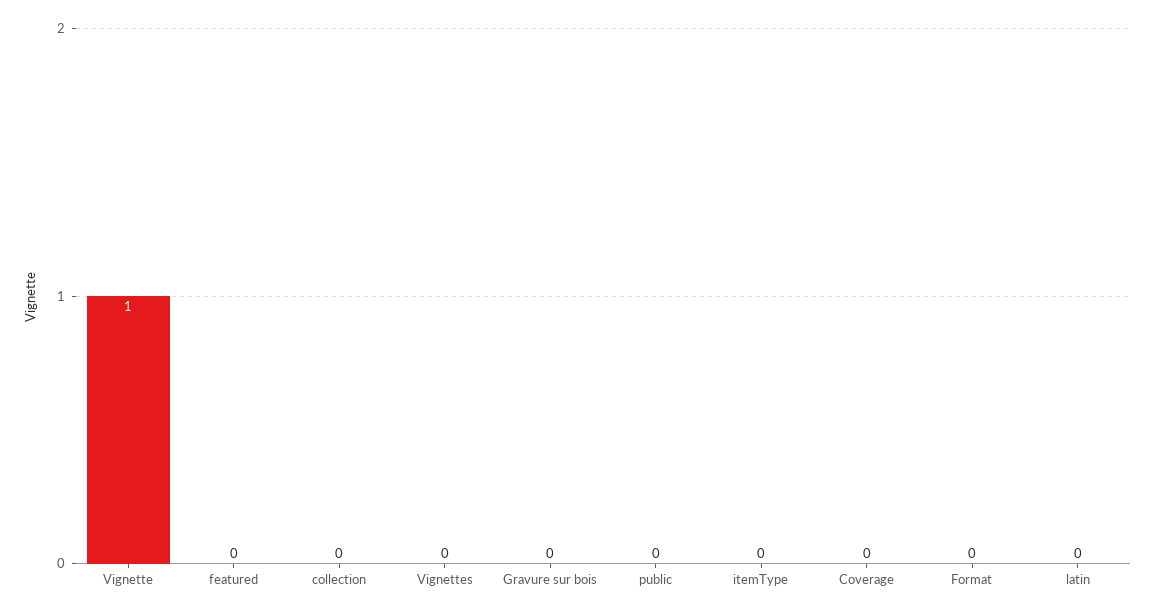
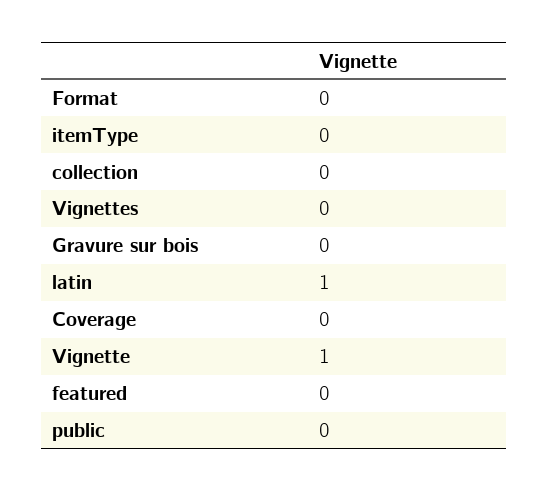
  {
    "Vignette": 1,
    "featured": 0,
    "collection": 0,
    "Vignettes": 0,
    "Gravure sur bois": 0,
    "public": 0,
    "itemType": 0,
    "Coverage": 0,
    "Format": 0,
-   "latin": 0
+   "latin": 1
  }

